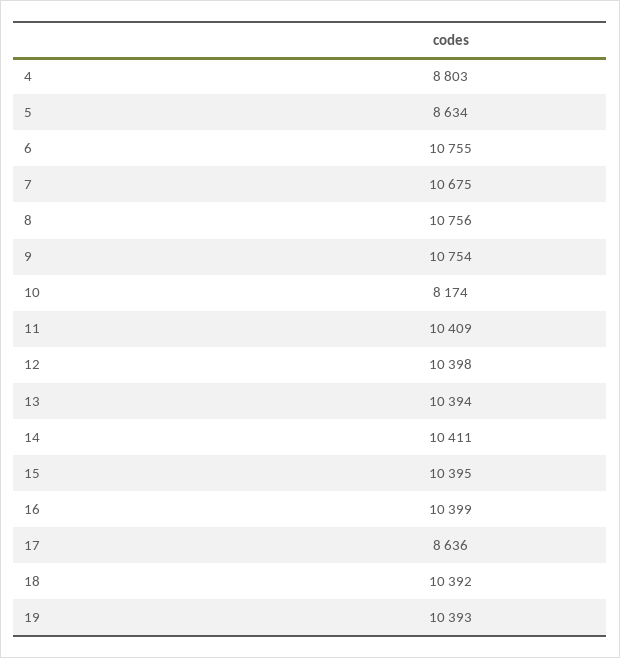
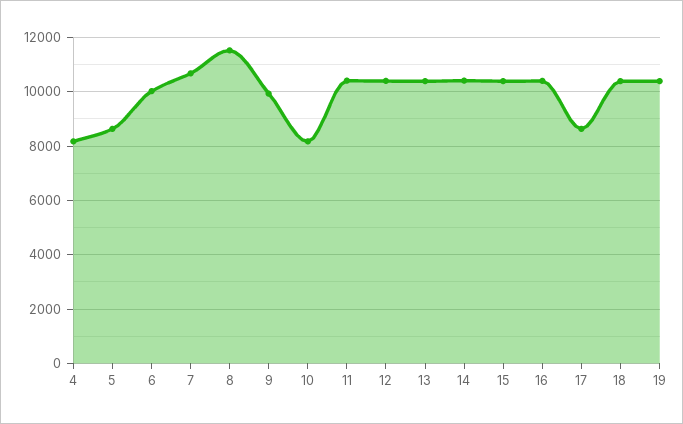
  {
-   "4": 8803,
+   "4": 8250,
    "5": 8634,
-   "6": 10755,
+   "6": 10000,
    "7": 10675,
-   "8": 10756,
+   "8": 11500,
-   "9": 10754,
+   "9": 10000,
    "10": 8174,
    "11": 10409,
    "12": 10398,
    "13": 10394,
    "14": 10411,
    "15": 10395,
    "16": 10399,
    "17": 8636,
    "18": 10392,
    "19": 10393
  }

